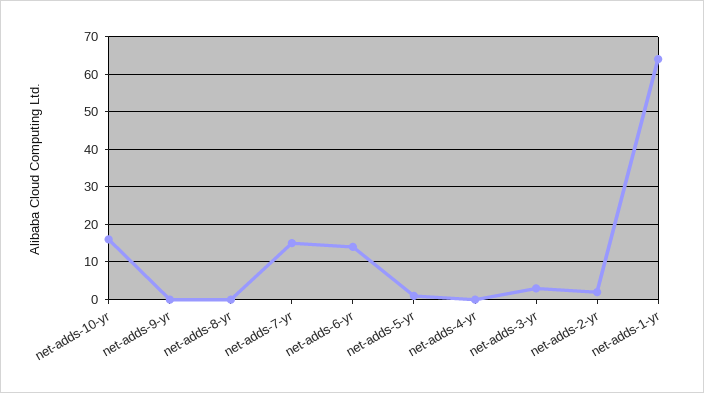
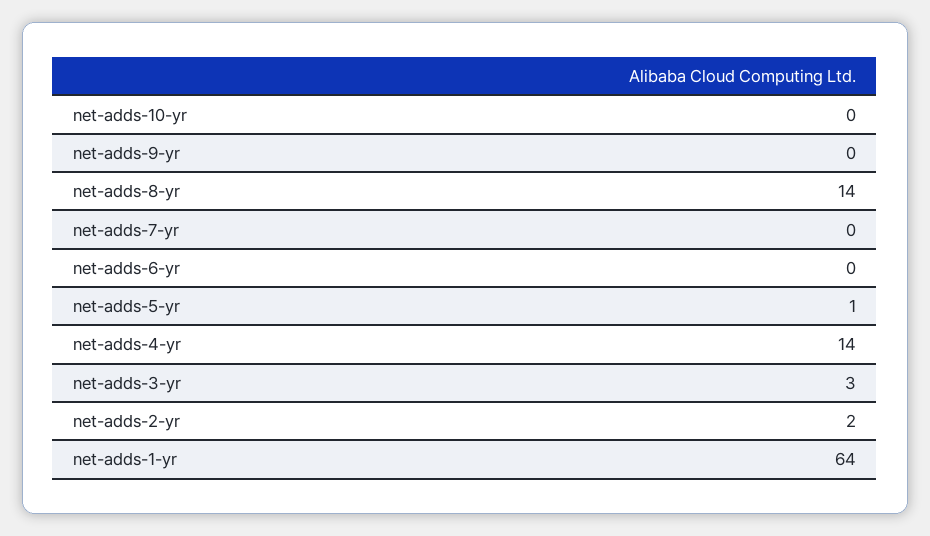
  {
-   "net-adds-10-yr": 15,
+   "net-adds-10-yr": 0,
    "net-adds-9-yr": 0,
-   "net-adds-8-yr": 0,
+   "net-adds-8-yr": 14,
-   "net-adds-7-yr": 15,
+   "net-adds-7-yr": 0,
-   "net-adds-6-yr": 15,
+   "net-adds-6-yr": 0,
    "net-adds-5-yr": 1,
-   "net-adds-4-yr": 0,
+   "net-adds-4-yr": 14,
    "net-adds-3-yr": 3,
    "net-adds-2-yr": 2,
    "net-adds-1-yr": 64
  }

